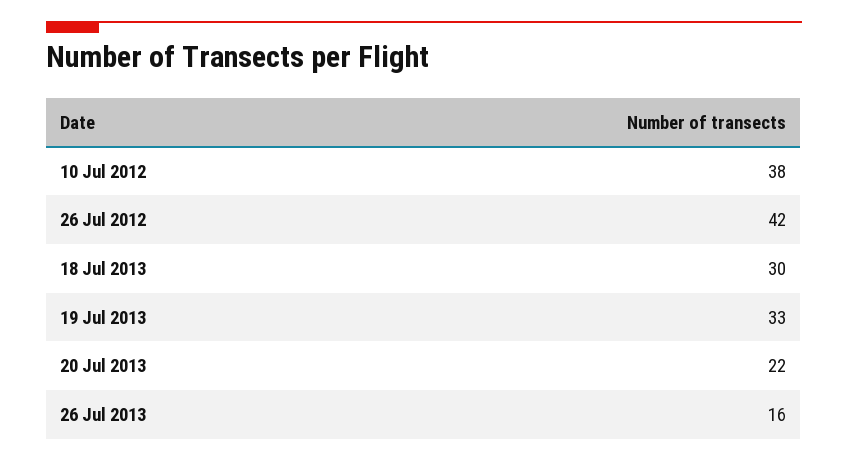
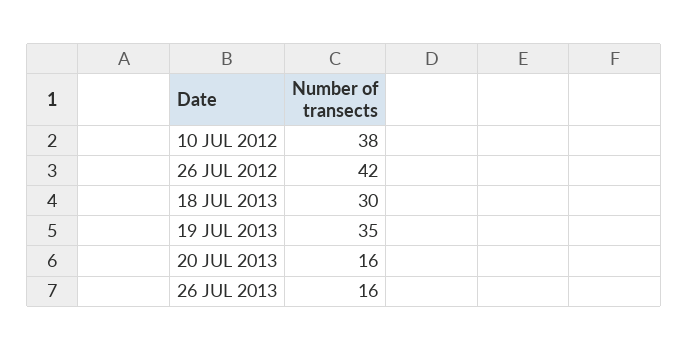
  {
    "10 Jul 2012": 38,
    "26 Jul 2012": 42,
    "18 Jul 2013": 30,
-   "19 Jul 2013": 33,
+   "19 Jul 2013": 35,
-   "20 Jul 2013": 22,
+   "20 Jul 2013": 16,
    "26 Jul 2013": 16
  }

